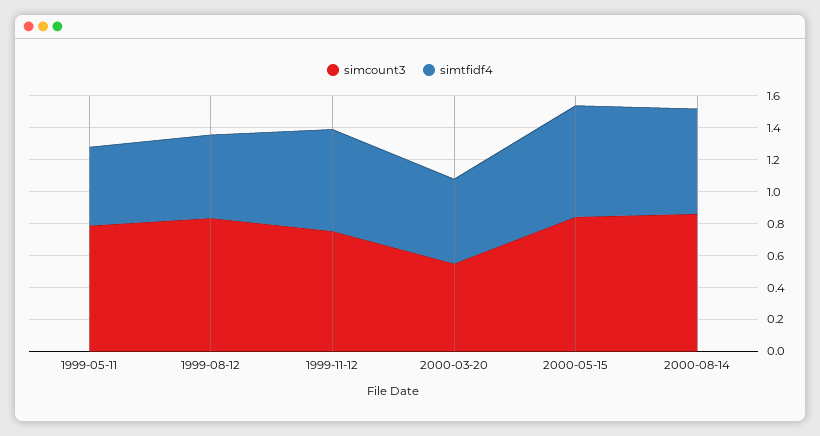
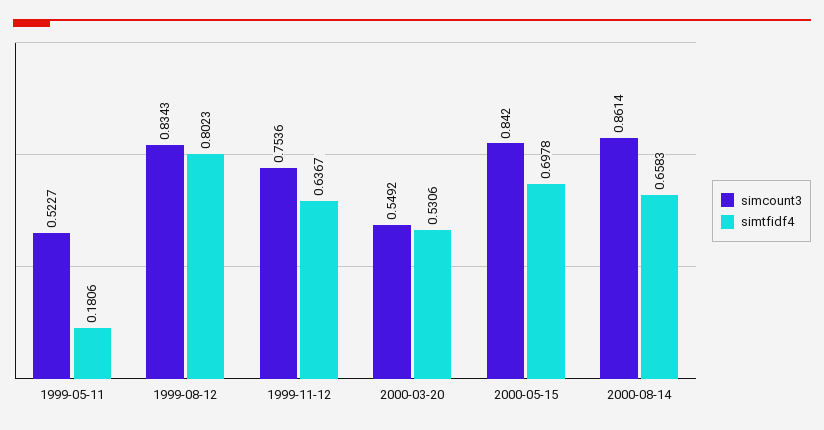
  {
    "simcount3": {
-     "1999-05-11": 0.8,
+     "1999-05-11": 0.5227,
      "1999-08-12": 0.8343,
      "1999-11-12": 0.7536,
      "2000-03-20": 0.5492,
      "2000-05-15": 0.842,
      "2000-08-14": 0.8614
    },
    "simtfidf4": {
-     "1999-05-11": 0.5,
+     "1999-05-11": 0.1806,
-     "1999-08-12": 0.5,
+     "1999-08-12": 0.8023,
      "1999-11-12": 0.6367,
      "2000-03-20": 0.5306,
      "2000-05-15": 0.6978,
      "2000-08-14": 0.6583
    }
  }

